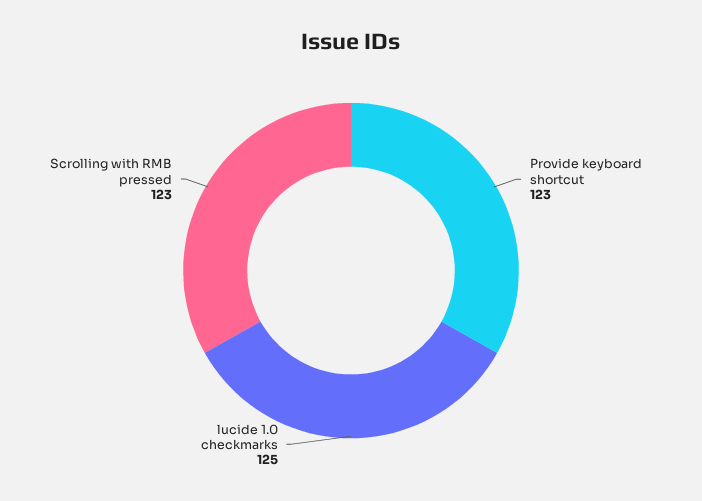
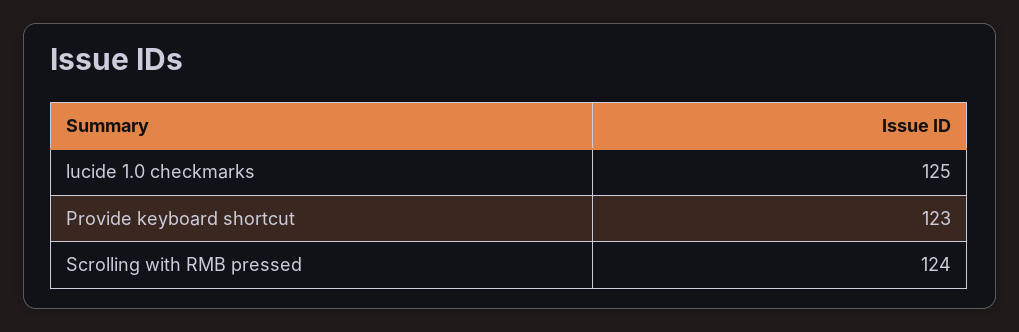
  {
    "Provide keyboard shortcut": 123,
    "lucide 1.0 checkmarks": 125,
-   "Scrolling with RMB pressed": 123
+   "Scrolling with RMB pressed": 124
  }

